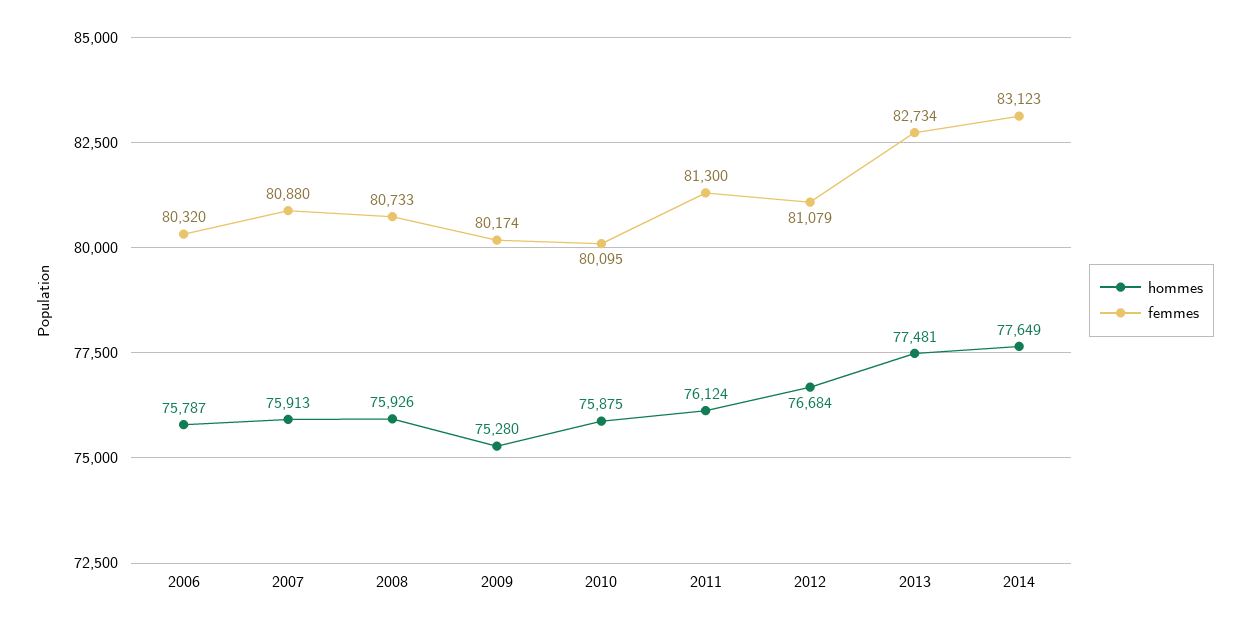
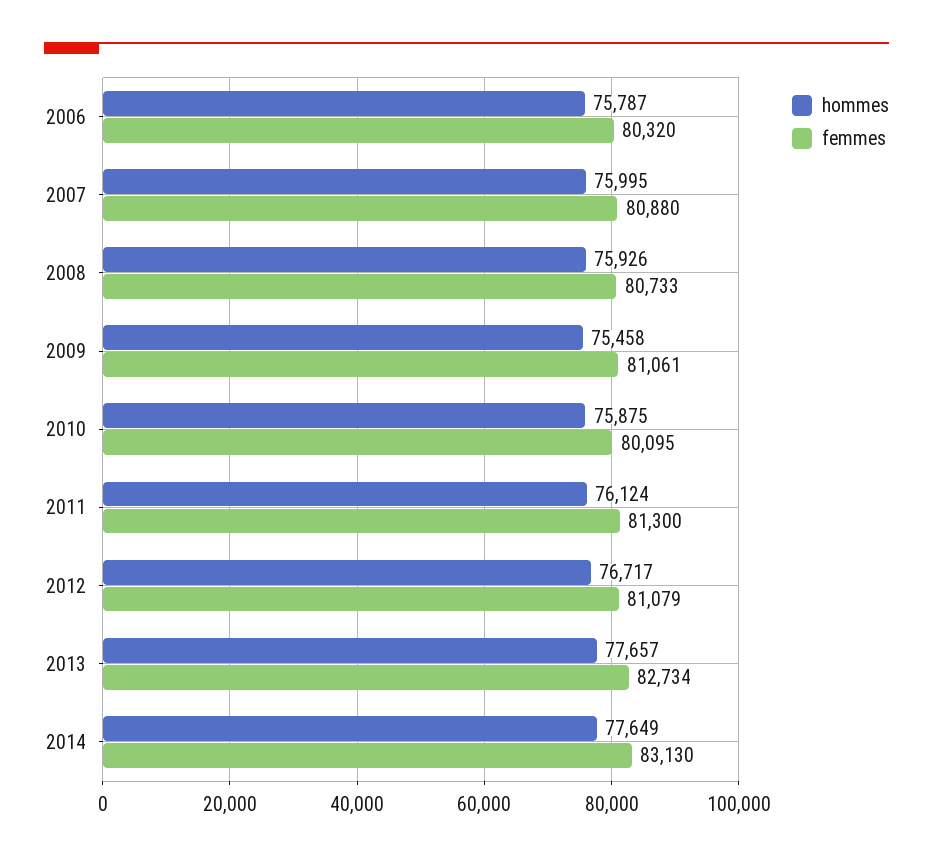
  {
    "hommes": {
      "2006": 75787,
-     "2007": 75913,
+     "2007": 75995,
      "2008": 75926,
-     "2009": 75280,
+     "2009": 75458,
      "2010": 75875,
      "2011": 76124,
-     "2012": 76684,
+     "2012": 76717,
-     "2013": 77481,
+     "2013": 77657,
      "2014": 77649
    },
    "femmes": {
      "2006": 80320,
      "2007": 80880,
      "2008": 80733,
-     "2009": 80174,
+     "2009": 81061,
      "2010": 80095,
      "2011": 81300,
      "2012": 81079,
      "2013": 82734,
-     "2014": 83123
+     "2014": 83130
    }
  }

